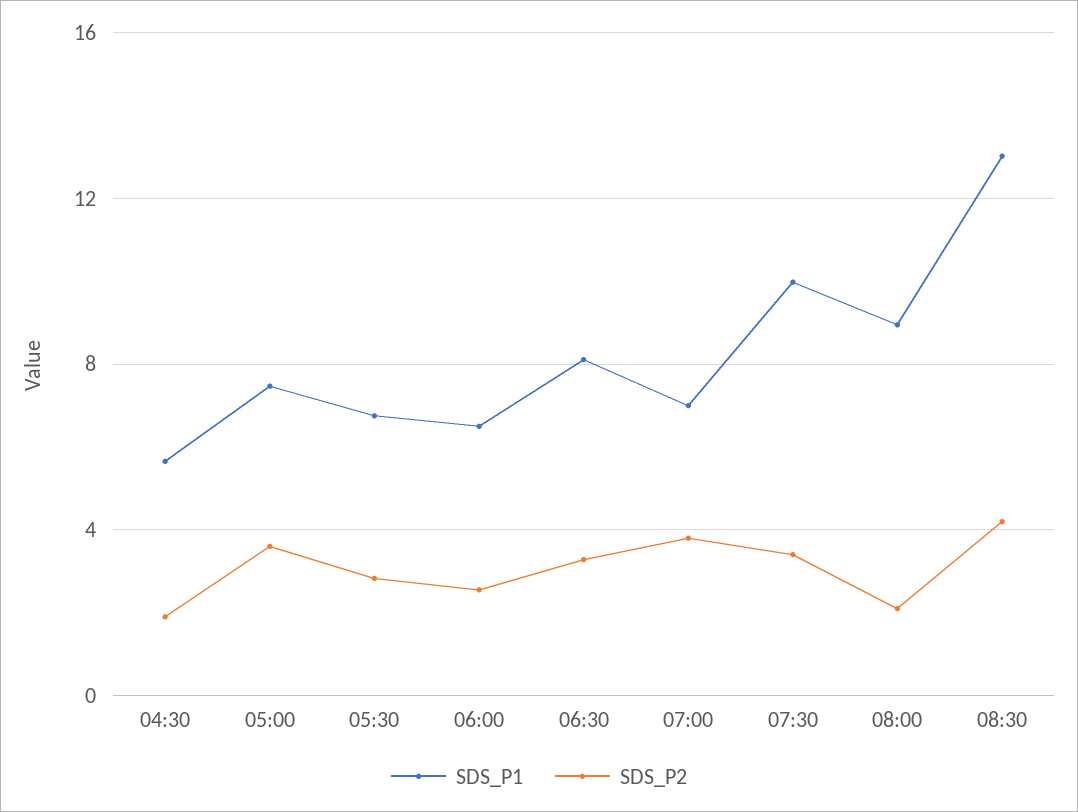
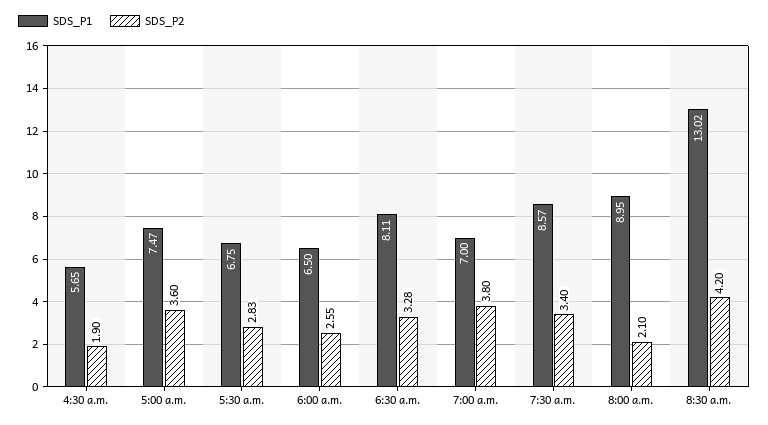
  {
    "SDS_P1": {
      "04:30": 5.65,
      "05:00": 7.47,
      "05:30": 6.75,
      "06:00": 6.5,
      "06:30": 8.11,
      "07:00": 7,
-     "07:30": 10,
+     "07:30": 8.57,
      "08:00": 8.95,
      "08:30": 13.02
    },
    "SDS_P2": {
      "04:30": 1.9,
      "05:00": 3.6,
      "05:30": 2.83,
      "06:00": 2.55,
      "06:30": 3.28,
      "07:00": 3.8,
      "07:30": 3.4,
      "08:00": 2.1,
      "08:30": 4.2
    }
  }

